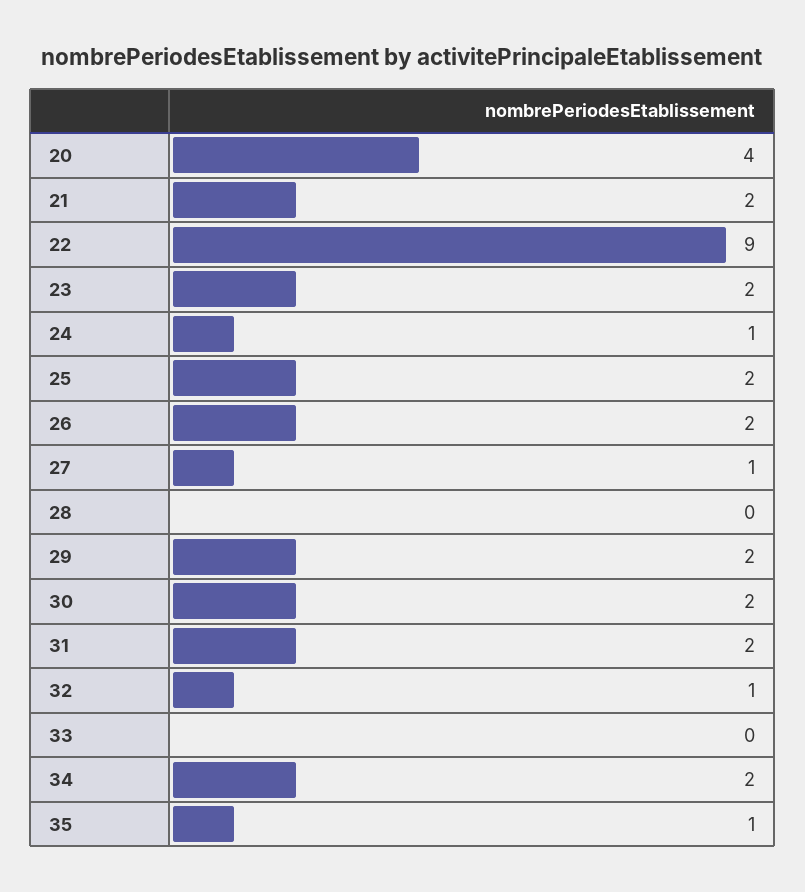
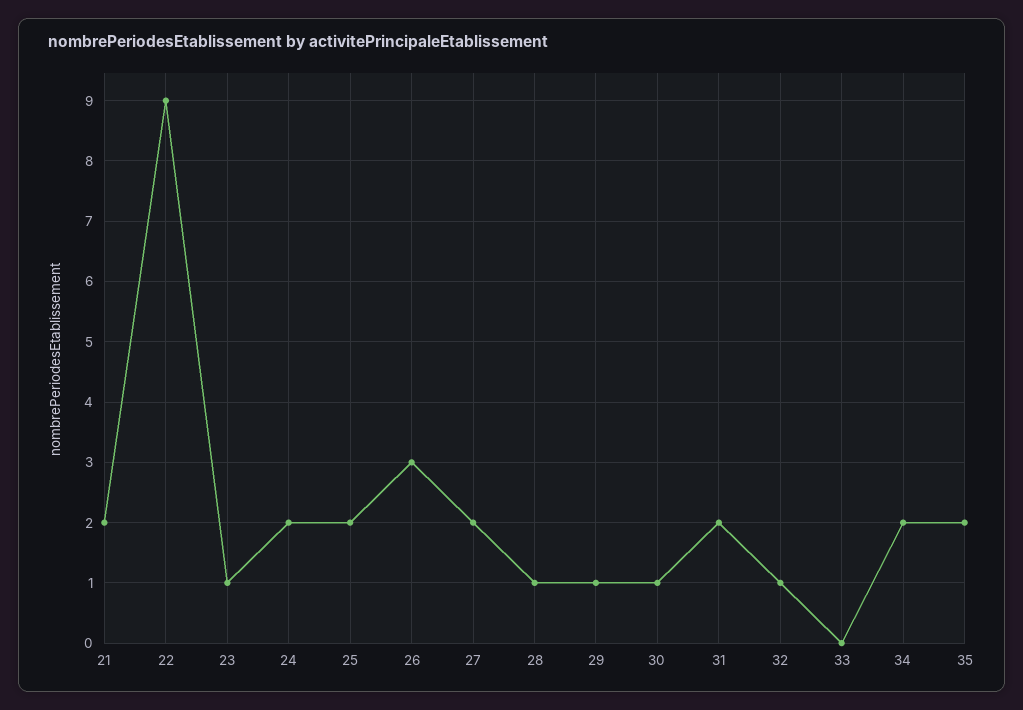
  {
-   "20": 4,
    "21": 2,
    "22": 9,
-   "23": 2,
+   "23": 1,
-   "24": 1,
+   "24": 2,
    "25": 2,
-   "26": 2,
+   "26": 3,
-   "27": 1,
+   "27": 2,
-   "28": 0,
+   "28": 1,
-   "29": 2,
+   "29": 1,
-   "30": 2,
+   "30": 1,
    "31": 2,
    "32": 1,
    "33": 0,
    "34": 2,
-   "35": 1
+   "35": 2
  }

